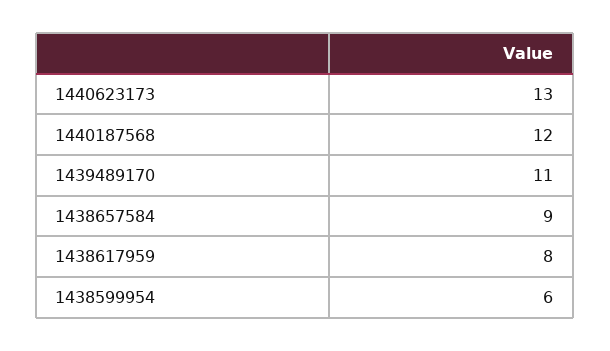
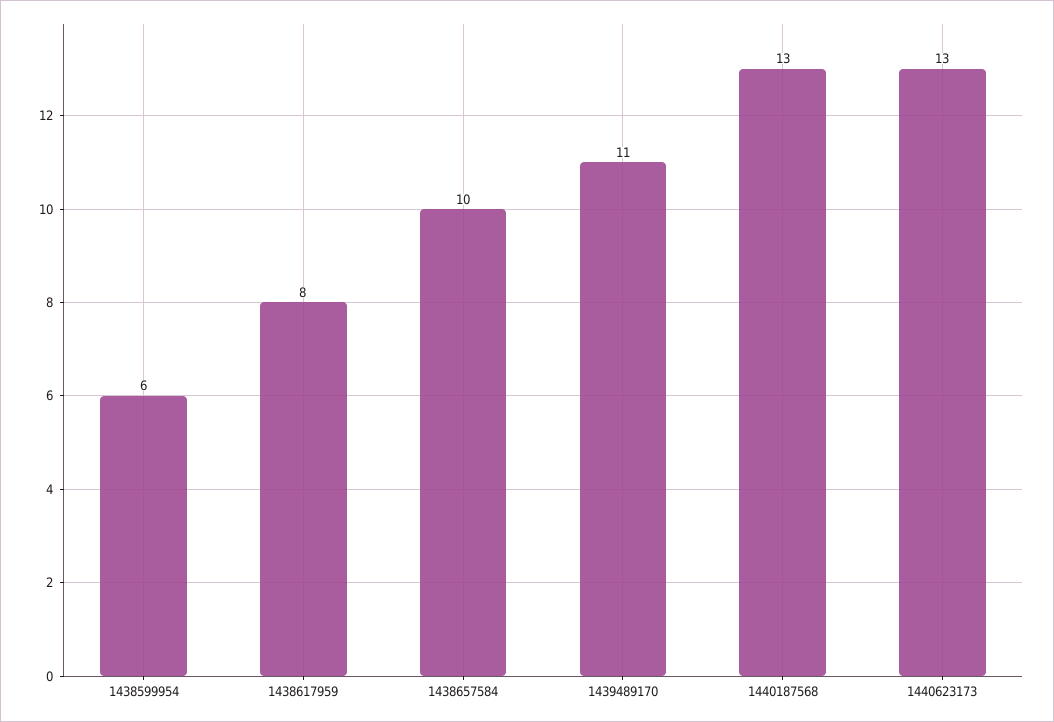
  {
    "1440623173": 13,
-   "1440187568": 12,
+   "1440187568": 13,
    "1439489170": 11,
-   "1438657584": 9,
+   "1438657584": 10,
    "1438617959": 8,
    "1438599954": 6
  }

